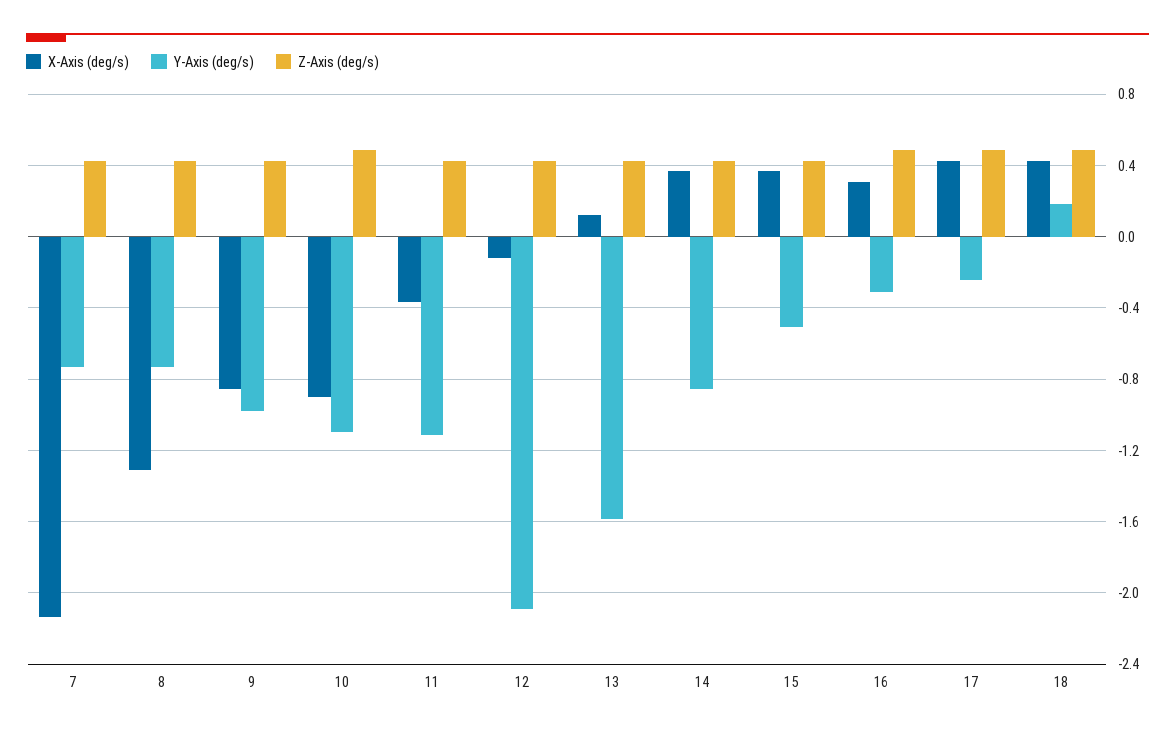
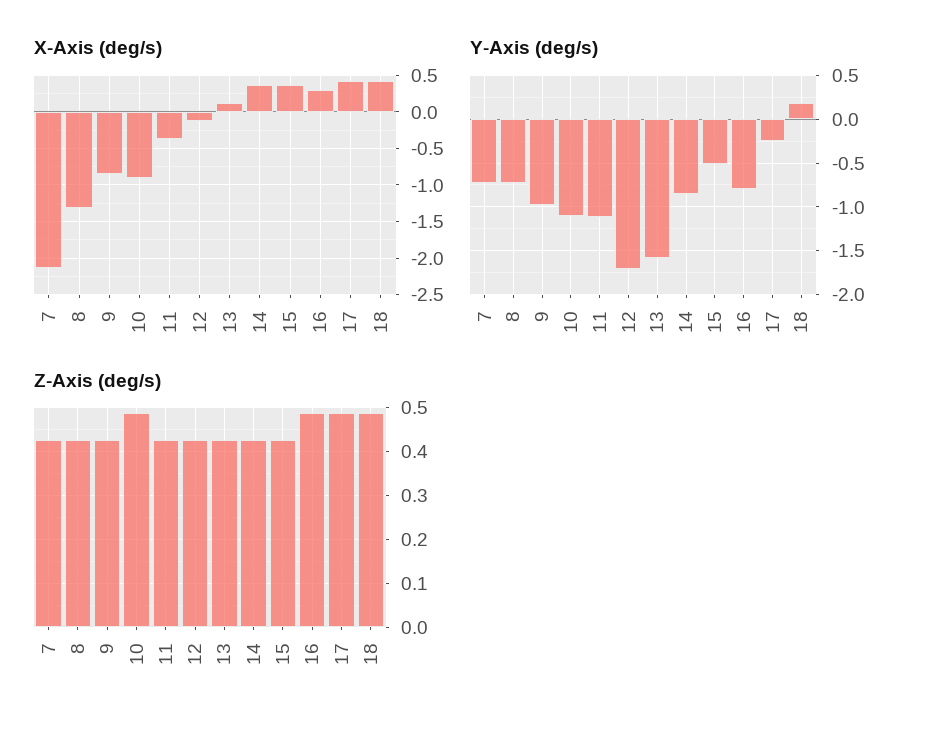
  {
    "X-Axis (deg/s)": {
      "7": -2.15,
      "8": -1.3,
      "9": -0.85,
      "10": -0.9,
      "11": -0.35,
      "12": -0.1,
      "13": 0.1,
      "14": 0.35,
      "15": 0.35,
      "16": 0.3,
      "17": 0.45,
      "18": 0.45
    },
    "Y-Axis (deg/s)": {
      "7": -0.75,
      "8": -0.75,
      "9": -1,
      "10": -1.1,
      "11": -1.1,
-     "12": -2.1,
+     "12": -1.7,
      "13": -1.6,
      "14": -0.85,
      "15": -0.5,
-     "16": -0.3,
+     "16": -0.8,
      "17": -0.25,
      "18": 0.2
    },
    "Z-Axis (deg/s)": {
      "7": 0.42,
      "8": 0.42,
      "9": 0.42,
      "10": 0.48,
      "11": 0.42,
      "12": 0.42,
      "13": 0.42,
      "14": 0.42,
      "15": 0.42,
      "16": 0.48,
      "17": 0.48,
      "18": 0.48
    }
  }

